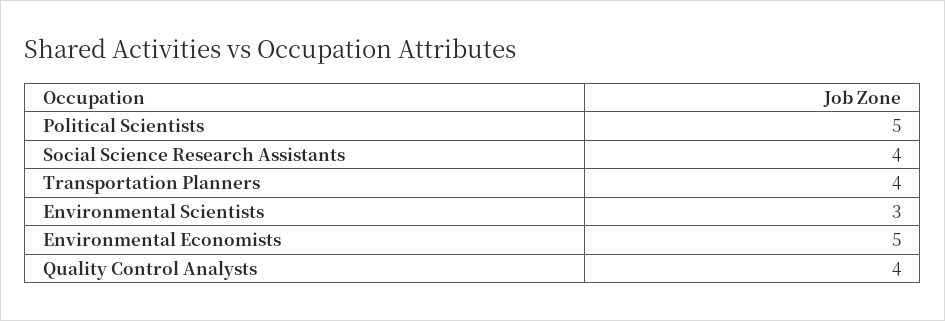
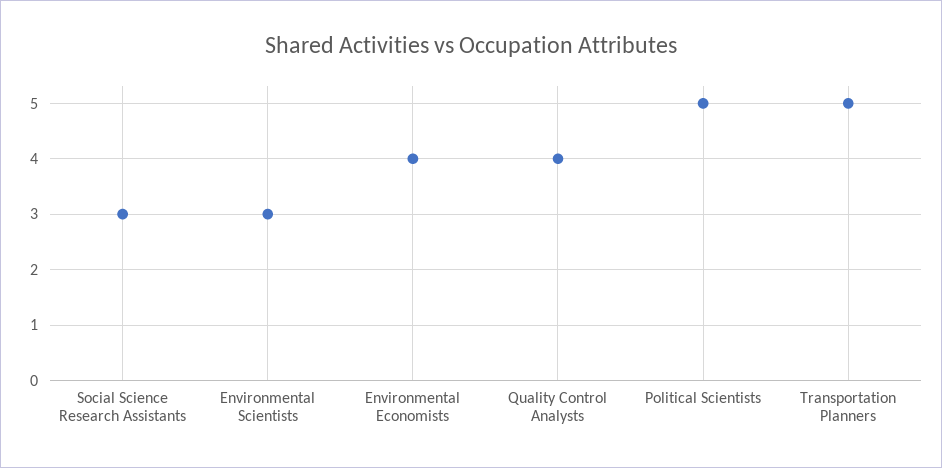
  {
    "Political Scientists": 5,
-   "Social Science Research Assistants": 4,
+   "Social Science Research Assistants": 3,
-   "Transportation Planners": 4,
+   "Transportation Planners": 5,
    "Environmental Scientists": 3,
-   "Environmental Economists": 5,
+   "Environmental Economists": 4,
    "Quality Control Analysts": 4
  }

